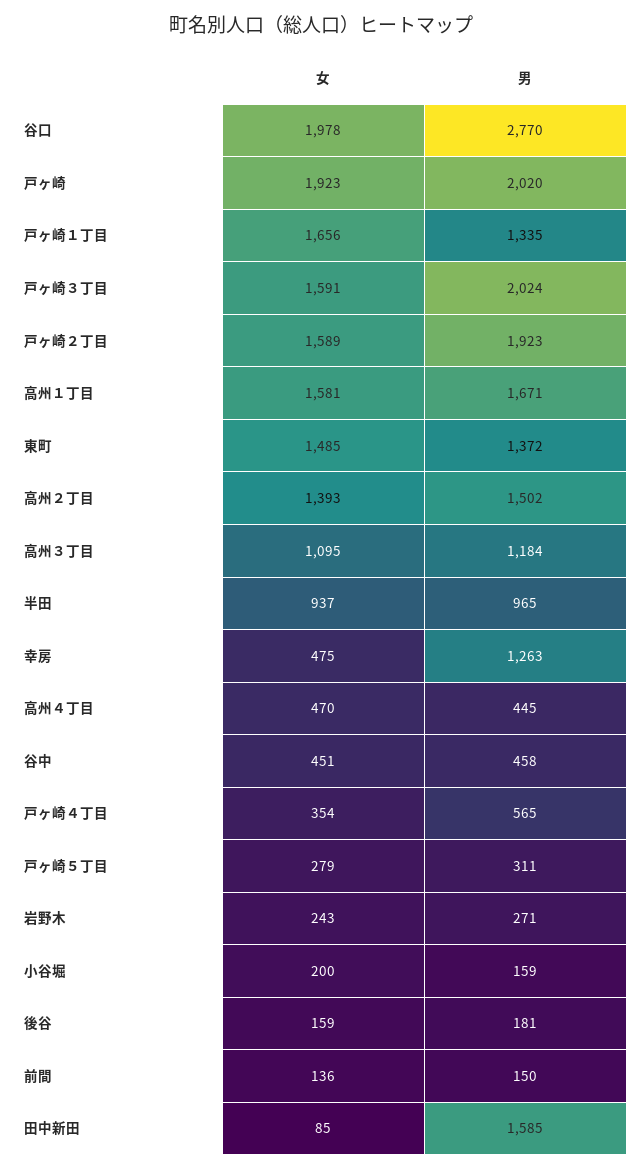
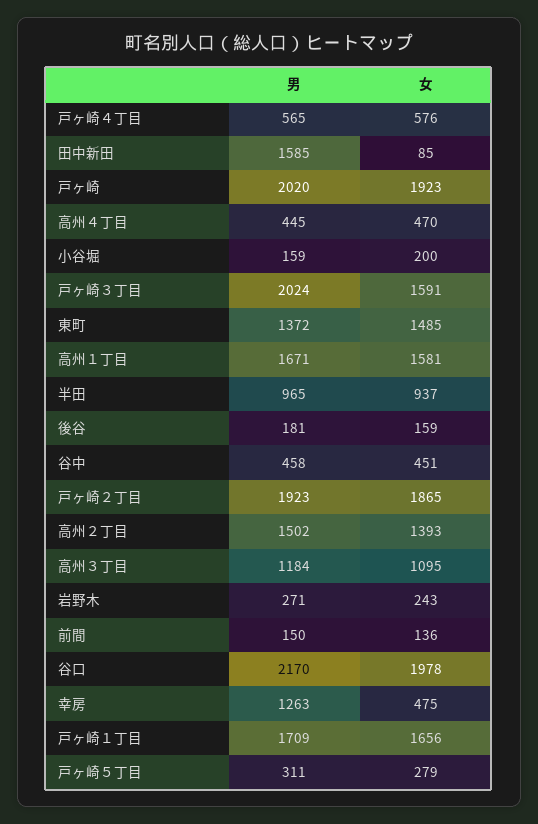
  {
    "女": {
      "谷口": 1978,
      "戸ヶ崎": 1923,
      "戸ヶ崎１丁目": 1656,
      "戸ヶ崎３丁目": 1591,
-     "戸ヶ崎２丁目": 1589,
+     "戸ヶ崎２丁目": 1865,
      "高州１丁目": 1581,
      "東町": 1485,
      "高州２丁目": 1393,
      "高州３丁目": 1095,
      "半田": 937,
      "幸房": 475,
      "高州４丁目": 470,
      "谷中": 451,
-     "戸ヶ崎４丁目": 354,
+     "戸ヶ崎４丁目": 576,
      "戸ヶ崎５丁目": 279,
      "岩野木": 243,
      "小谷堀": 200,
      "後谷": 159,
      "前間": 136,
      "田中新田": 85
    },
    "男": {
-     "谷口": 2770,
+     "谷口": 2170,
      "戸ヶ崎": 2020,
-     "戸ヶ崎１丁目": 1335,
+     "戸ヶ崎１丁目": 1709,
      "戸ヶ崎３丁目": 2024,
      "戸ヶ崎２丁目": 1923,
      "高州１丁目": 1671,
      "東町": 1372,
      "高州２丁目": 1502,
      "高州３丁目": 1184,
      "半田": 965,
      "幸房": 1263,
      "高州４丁目": 445,
      "谷中": 458,
      "戸ヶ崎４丁目": 565,
      "戸ヶ崎５丁目": 311,
      "岩野木": 271,
      "小谷堀": 159,
      "後谷": 181,
      "前間": 150,
      "田中新田": 1585
    }
  }

